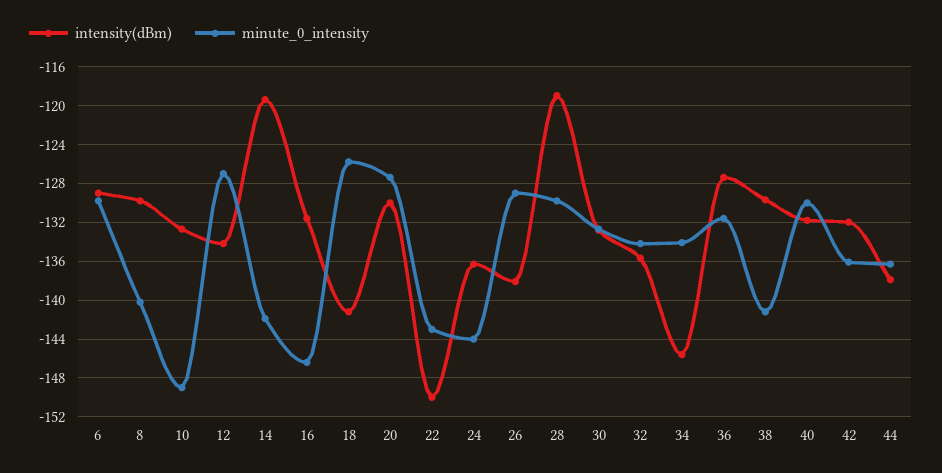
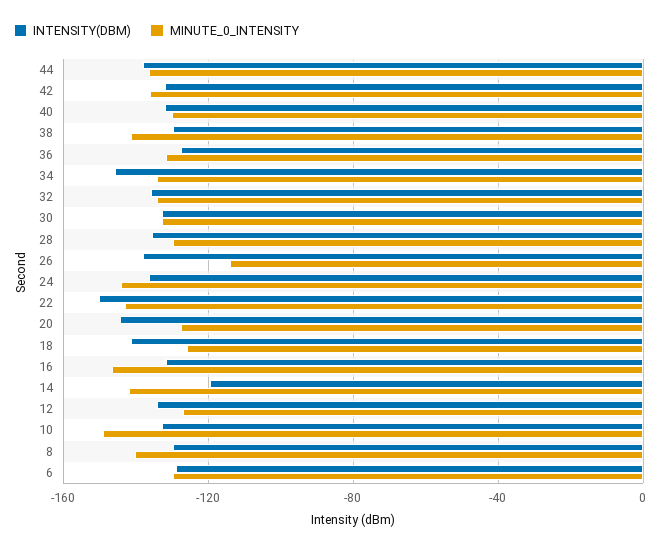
  {
    "intensity(dBm)": {
      "6": -129,
      "8": -130,
      "10": -133,
      "12": -134,
      "14": -119,
      "16": -132,
      "18": -141,
-     "20": -130,
+     "20": -145,
      "22": -150,
      "24": -136,
      "26": -138,
-     "28": -119,
+     "28": -135,
      "30": -133,
      "32": -136,
      "34": -146,
      "36": -127,
      "38": -130,
      "40": -132,
      "42": -132,
      "44": -138
    },
    "minute_0_intensity": {
      "6": -130,
      "8": -140,
      "10": -149,
      "12": -127,
      "14": -142,
      "16": -146,
      "18": -126,
      "20": -127,
      "22": -143,
      "24": -144,
-     "26": -129,
+     "26": -115,
      "28": -130,
      "30": -133,
      "32": -134,
      "34": -134,
      "36": -132,
      "38": -141,
      "40": -130,
      "42": -136,
      "44": -136
    }
  }

